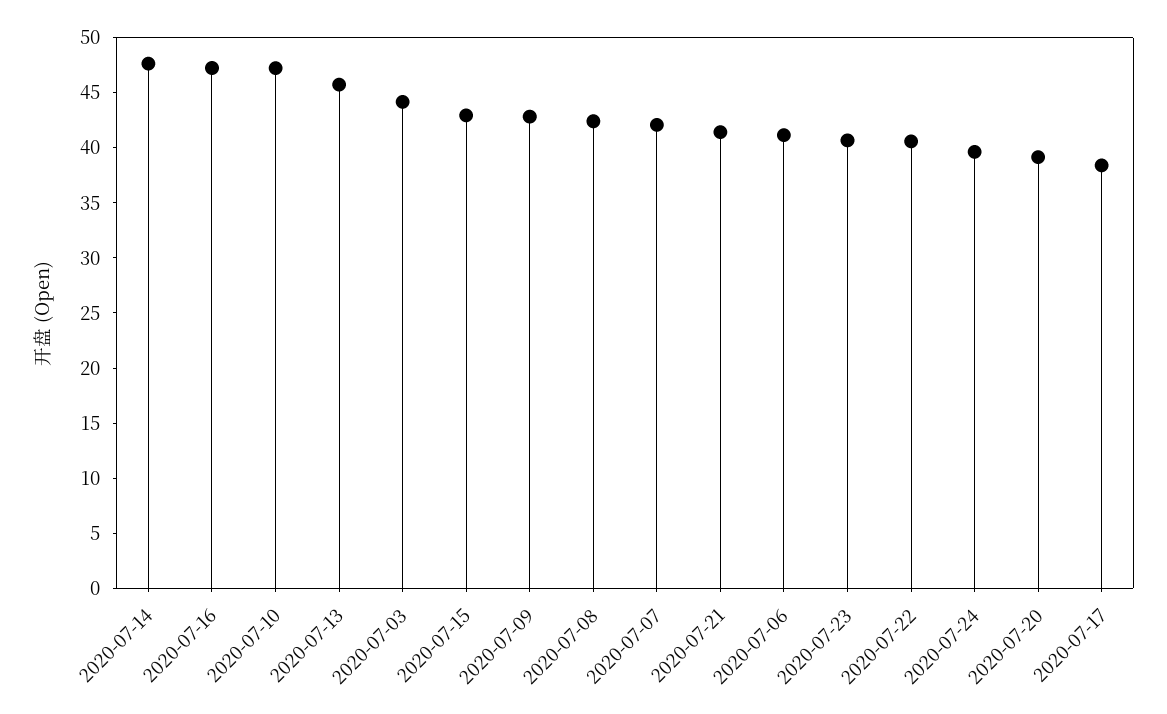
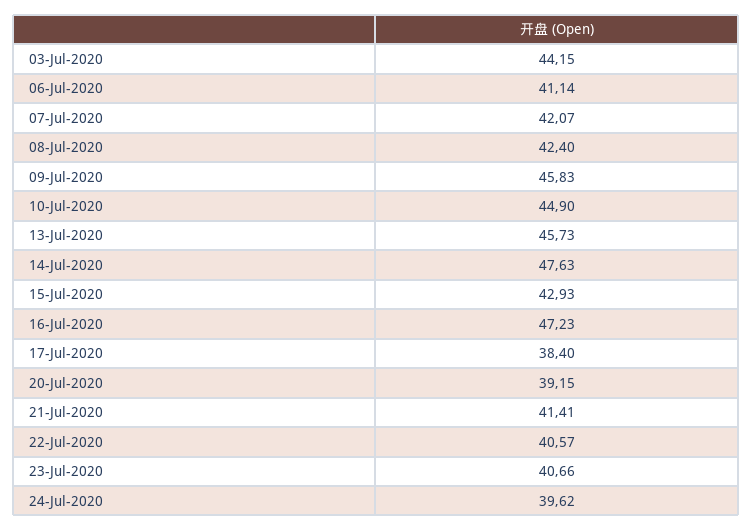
  {
    "2020-07-14": 47.63,
    "2020-07-16": 47.23,
-   "2020-07-10": 47,
+   "2020-07-10": 44.9,
    "2020-07-13": 45.73,
    "2020-07-03": 44.15,
    "2020-07-15": 42.93,
-   "2020-07-09": 43,
+   "2020-07-09": 45.83,
    "2020-07-08": 42.4,
    "2020-07-07": 42.07,
    "2020-07-21": 41.41,
    "2020-07-06": 41.14,
    "2020-07-23": 40.66,
    "2020-07-22": 40.57,
    "2020-07-24": 39.62,
    "2020-07-20": 39.15,
    "2020-07-17": 38.4
  }

